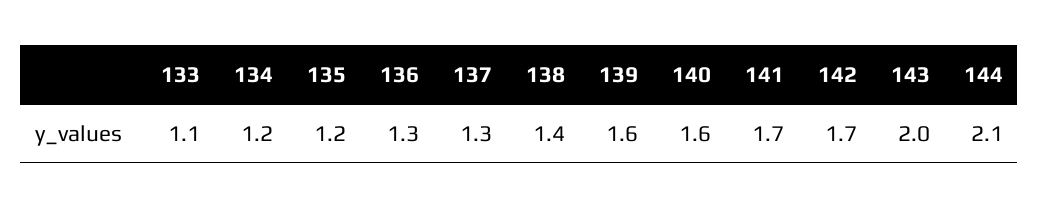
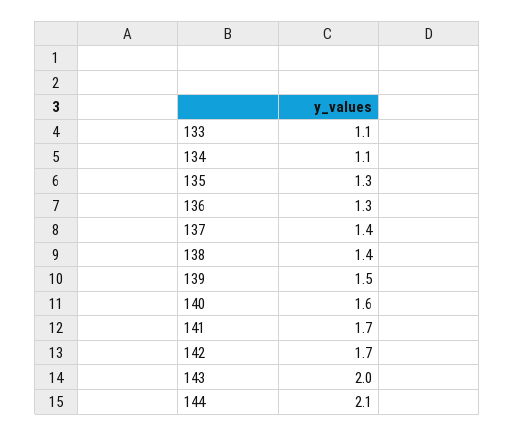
  {
    "133": 1.1,
-   "134": 1.2,
+   "134": 1.1,
-   "135": 1.2,
+   "135": 1.3,
    "136": 1.3,
-   "137": 1.3,
+   "137": 1.4,
    "138": 1.4,
-   "139": 1.6,
+   "139": 1.5,
    "140": 1.6,
    "141": 1.7,
    "142": 1.7,
    "143": 2,
    "144": 2.1
  }

